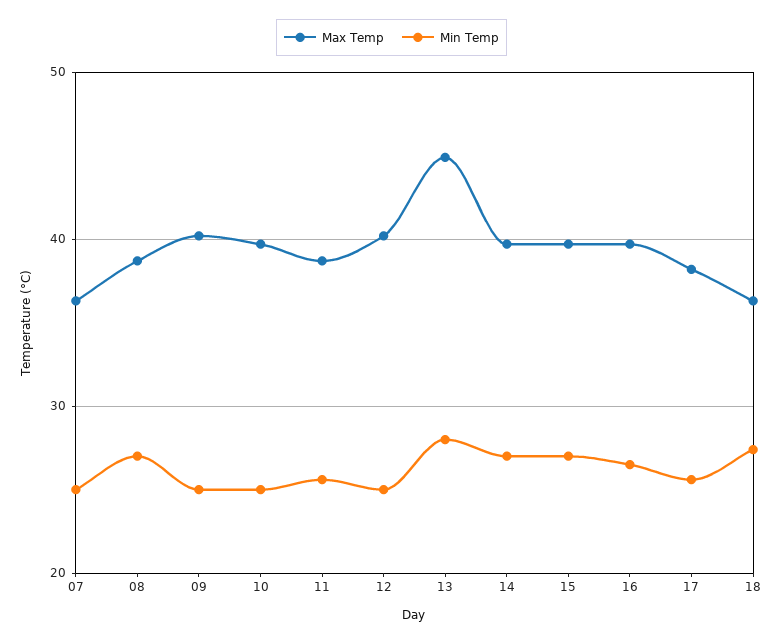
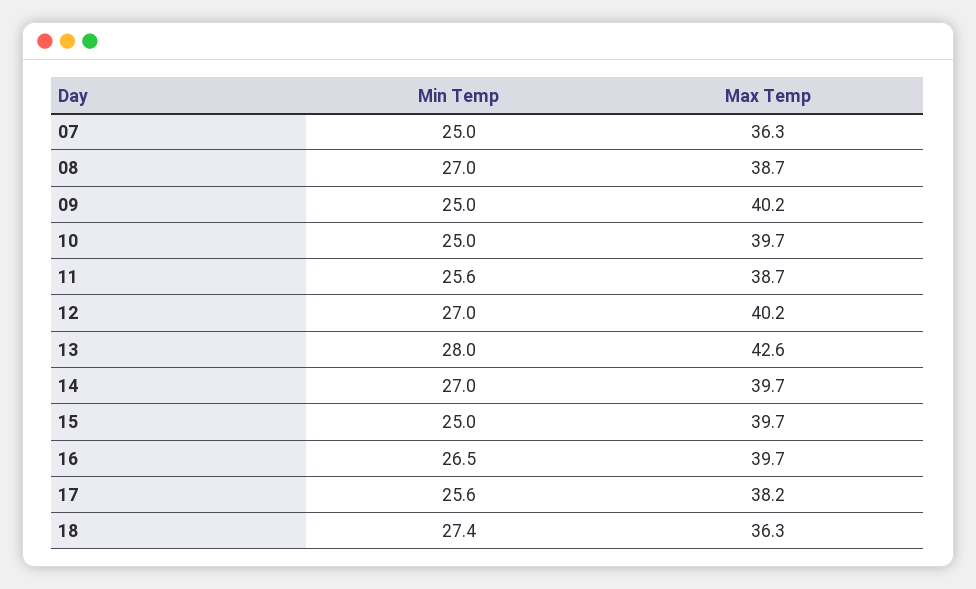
  {
    "Max Temp": {
      "07": 36.3,
      "08": 38.7,
      "09": 40.2,
      "10": 39.7,
      "11": 38.7,
      "12": 40.2,
-     "13": 45,
+     "13": 42.6,
      "14": 39.7,
      "15": 39.7,
      "16": 39.7,
      "17": 38.2,
      "18": 36.3
    },
    "Min Temp": {
      "07": 25,
      "08": 27,
      "09": 25,
      "10": 25,
      "11": 25.6,
-     "12": 25,
+     "12": 27,
      "13": 28,
      "14": 27,
-     "15": 27,
+     "15": 25,
      "16": 26.5,
      "17": 25.6,
      "18": 27.4
    }
  }

